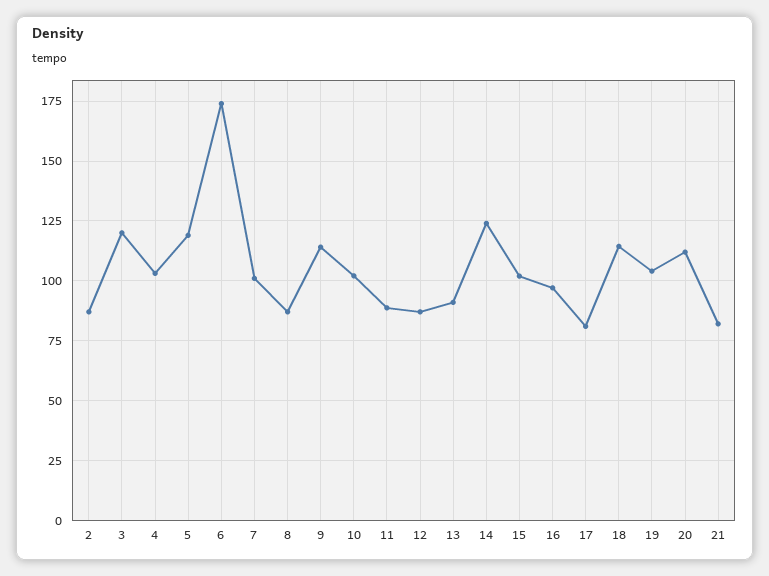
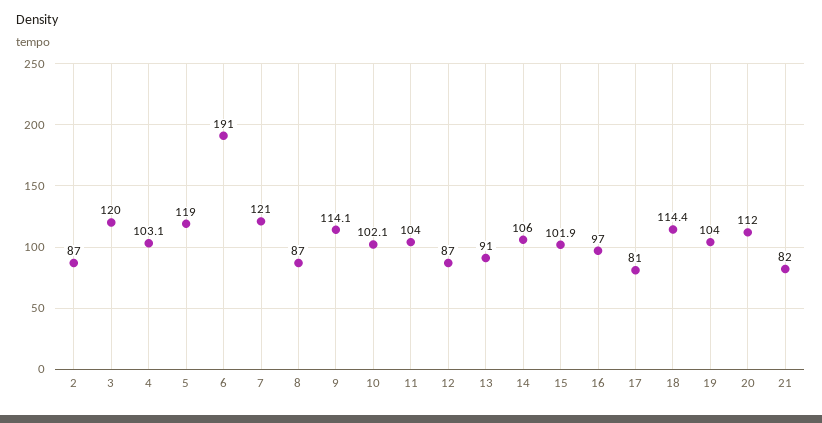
  {
    "2": 87,
    "3": 120,
    "4": 103.1,
    "5": 119,
-   "6": 175,
+   "6": 191,
-   "7": 100,
+   "7": 121,
    "8": 87,
    "9": 114.1,
    "10": 102.1,
-   "11": 90,
+   "11": 104,
    "12": 87,
    "13": 91,
-   "14": 125,
+   "14": 106,
    "15": 101.9,
    "16": 97,
    "17": 81,
    "18": 114.4,
    "19": 104,
    "20": 112,
    "21": 82
  }

